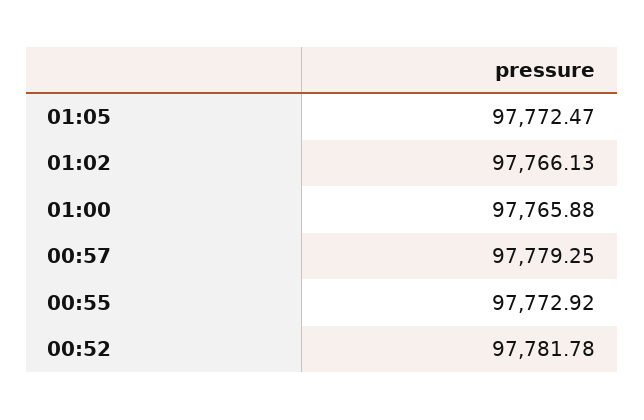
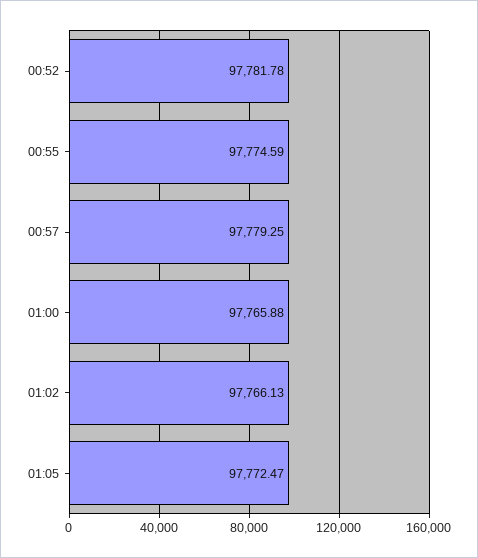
  {
    "01:05": 97772.47,
    "01:02": 97766.13,
    "01:00": 97765.88,
    "00:57": 97779.25,
-   "00:55": 97772.92,
+   "00:55": 97774.59,
    "00:52": 97781.78
  }

